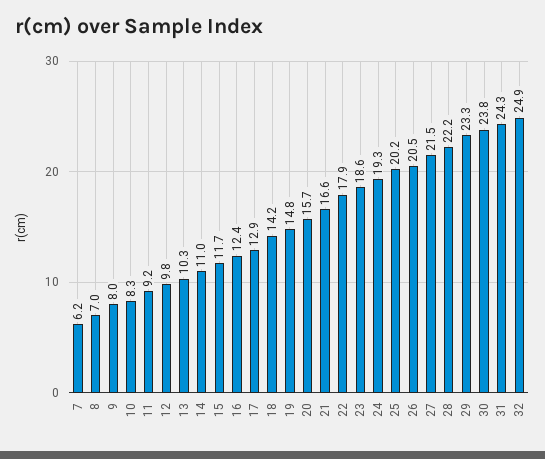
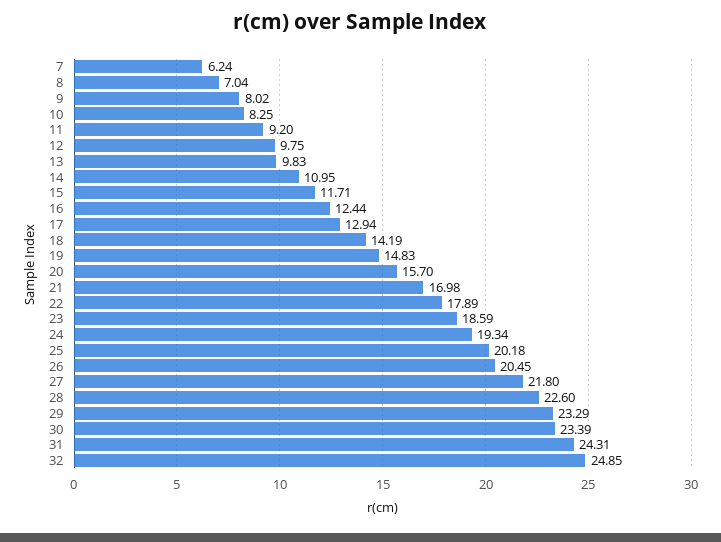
  {
    "7": 6.24,
    "8": 7.04,
    "9": 8.02,
    "10": 8.25,
    "11": 9.2,
    "12": 9.75,
-   "13": 10.3,
+   "13": 9.83,
    "14": 10.95,
    "15": 11.71,
    "16": 12.44,
    "17": 12.94,
    "18": 14.19,
    "19": 14.83,
    "20": 15.7,
-   "21": 16.6,
+   "21": 16.98,
    "22": 17.89,
    "23": 18.59,
    "24": 19.34,
    "25": 20.18,
    "26": 20.45,
-   "27": 21.5,
+   "27": 21.8,
-   "28": 22.2,
+   "28": 22.6,
    "29": 23.29,
-   "30": 23.8,
+   "30": 23.39,
    "31": 24.31,
    "32": 24.85
  }

